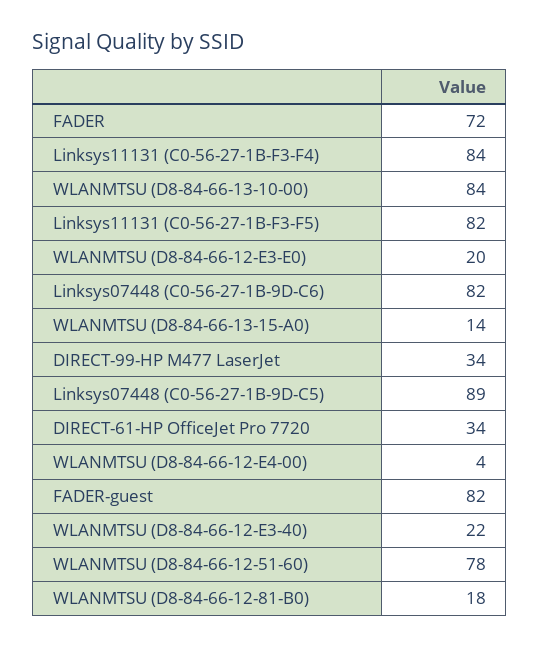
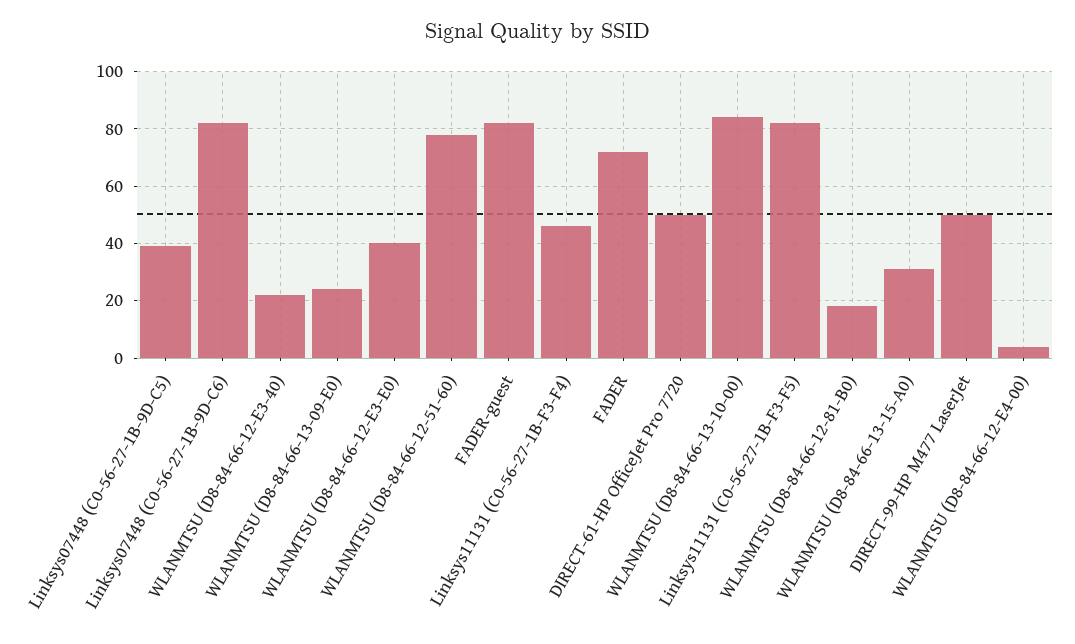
  {
    "FADER": 72,
-   "Linksys11131 (C0-56-27-1B-F3-F4)": 84,
+   "Linksys11131 (C0-56-27-1B-F3-F4)": 45,
    "WLANMTSU (D8-84-66-13-10-00)": 84,
    "Linksys11131 (C0-56-27-1B-F3-F5)": 82,
-   "WLANMTSU (D8-84-66-12-E3-E0)": 20,
+   "WLANMTSU (D8-84-66-12-E3-E0)": 40,
    "Linksys07448 (C0-56-27-1B-9D-C6)": 82,
-   "WLANMTSU (D8-84-66-13-15-A0)": 14,
+   "WLANMTSU (D8-84-66-13-15-A0)": 30,
-   "DIRECT-99-HP M477 LaserJet": 34,
+   "DIRECT-99-HP M477 LaserJet": 50,
-   "Linksys07448 (C0-56-27-1B-9D-C5)": 89,
+   "Linksys07448 (C0-56-27-1B-9D-C5)": 40,
-   "DIRECT-61-HP OfficeJet Pro 7720": 34,
+   "DIRECT-61-HP OfficeJet Pro 7720": 50,
    "WLANMTSU (D8-84-66-12-E4-00)": 4,
    "FADER-guest": 82,
    "WLANMTSU (D8-84-66-12-E3-40)": 22,
    "WLANMTSU (D8-84-66-12-51-60)": 78,
-   "WLANMTSU (D8-84-66-12-81-B0)": 18
+   "WLANMTSU (D8-84-66-12-81-B0)": 18,
+   "WLANMTSU (D8-84-66-13-09-E0)": 25
  }

